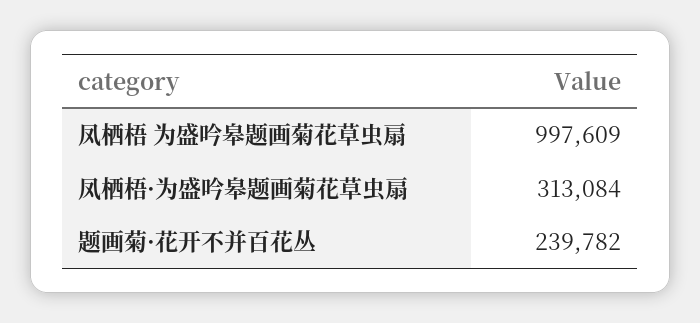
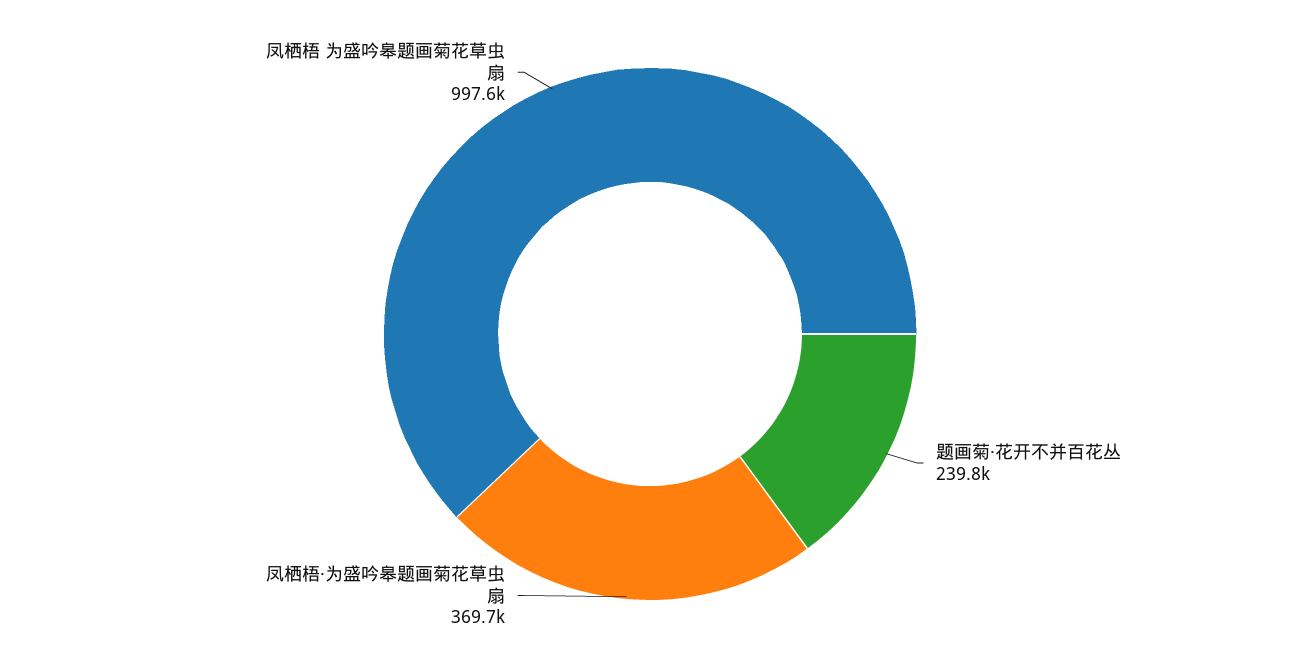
  {
    "凤栖梧 为盛吟皋题画菊花草虫扇": 997609,
-   "凤栖梧·为盛吟皋题画菊花草虫扇": 313084,
+   "凤栖梧·为盛吟皋题画菊花草虫扇": 369700,
    "题画菊·花开不并百花丛": 239782
  }

